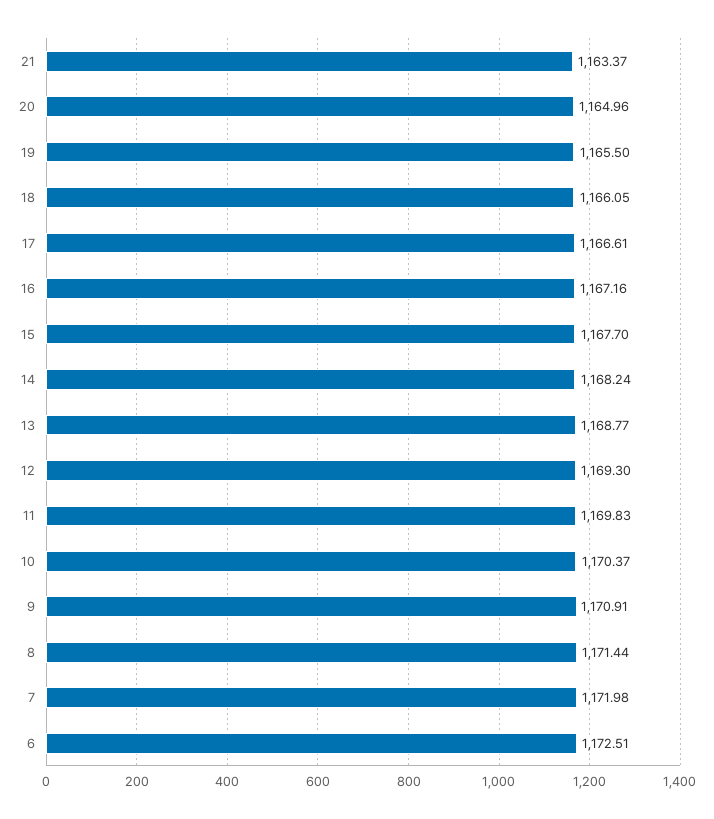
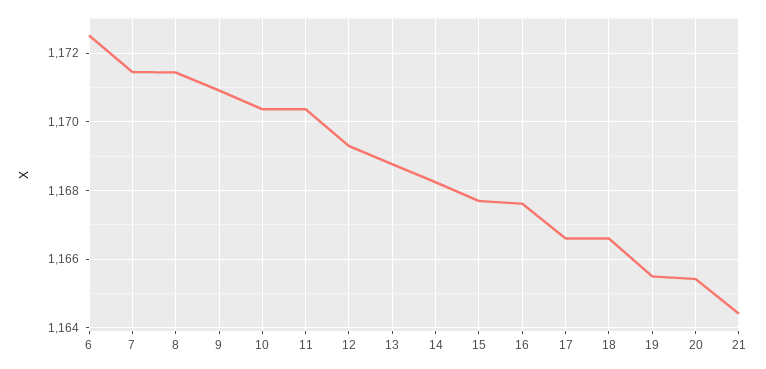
  {
-   "21": 1163.37,
+   "21": 1164.4,
-   "20": 1164.96,
+   "20": 1165.4,
    "19": 1165.5,
-   "18": 1166.05,
+   "18": 1166.6,
    "17": 1166.61,
-   "16": 1167.16,
+   "16": 1167.6,
    "15": 1167.7,
    "14": 1168.24,
    "13": 1168.77,
    "12": 1169.3,
-   "11": 1169.83,
+   "11": 1170.4,
    "10": 1170.37,
    "9": 1170.91,
    "8": 1171.44,
-   "7": 1171.98,
+   "7": 1171.4,
    "6": 1172.51
  }

